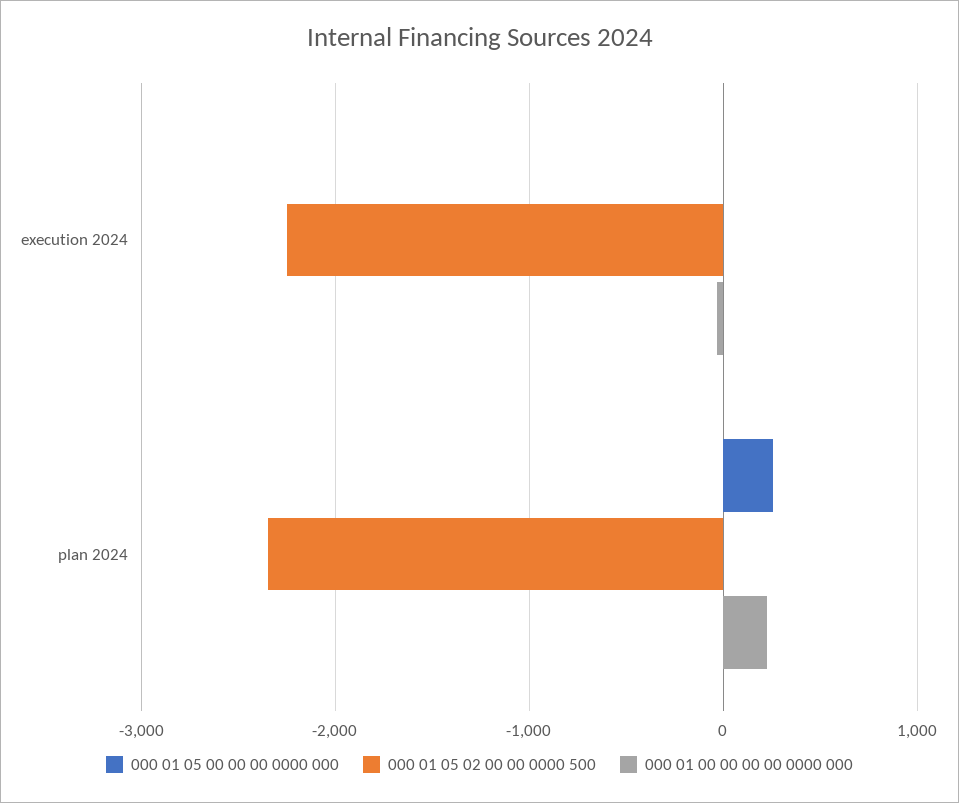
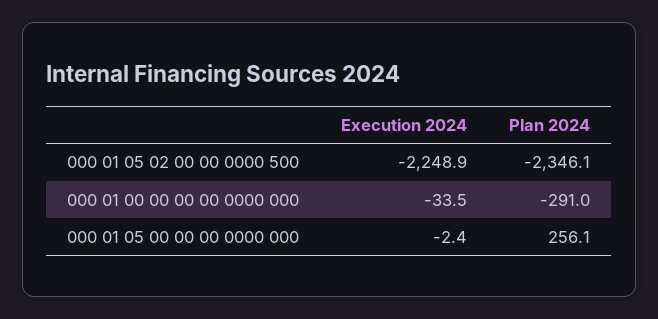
  {
    "000 01 05 00 00 00 0000 000": {
      "execution 2024": -2.4,
      "plan 2024": 256.1
    },
    "000 01 05 02 00 00 0000 500": {
      "execution 2024": -2248.9,
      "plan 2024": -2346.1
    },
    "000 01 00 00 00 00 0000 000": {
      "execution 2024": -33.5,
-     "plan 2024": 200
+     "plan 2024": -291
    }
  }

